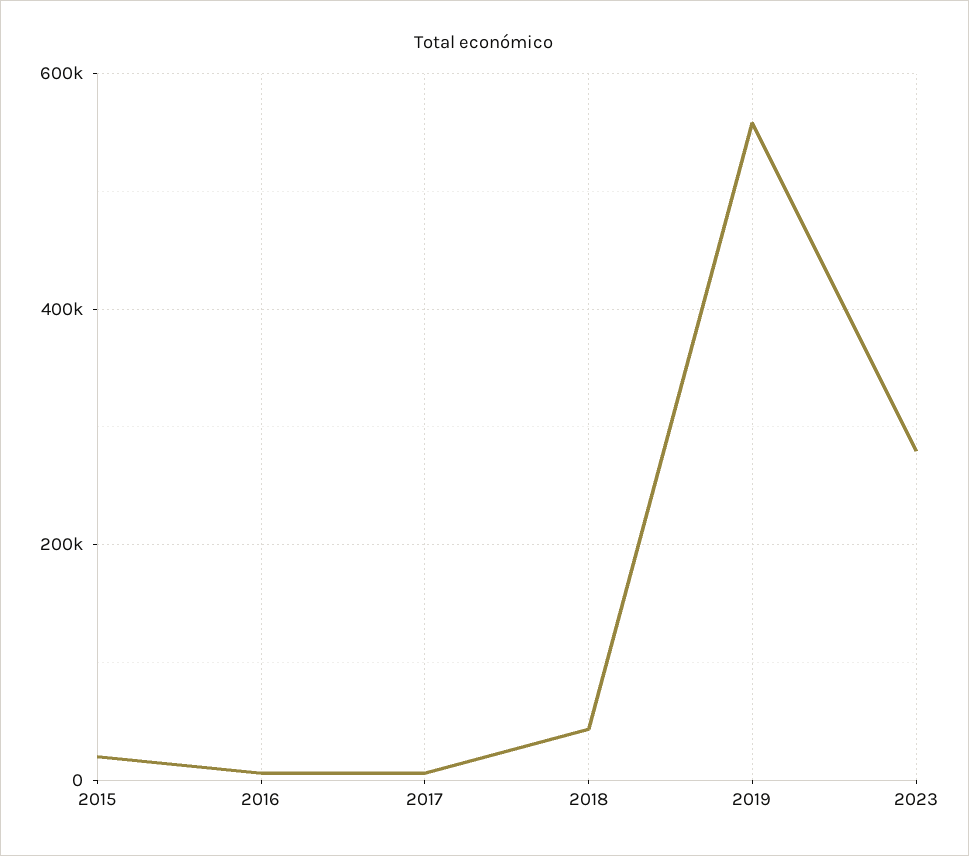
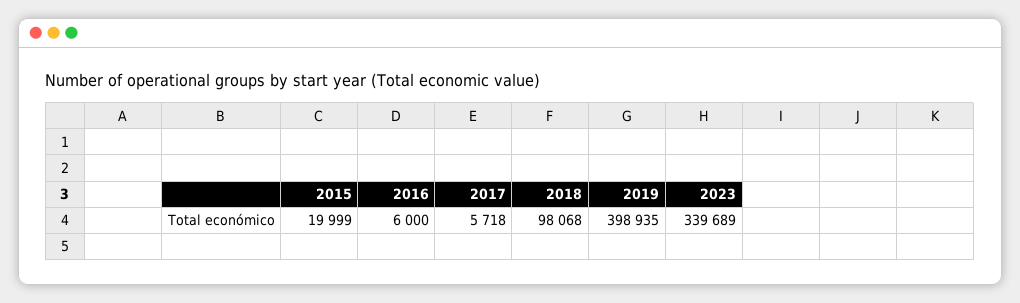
  {
    "2015": 19999,
    "2016": 6000,
    "2017": 5718,
-   "2018": 40000,
+   "2018": 98068,
-   "2019": 560000,
+   "2019": 398935,
-   "2023": 280000
+   "2023": 339689
  }

